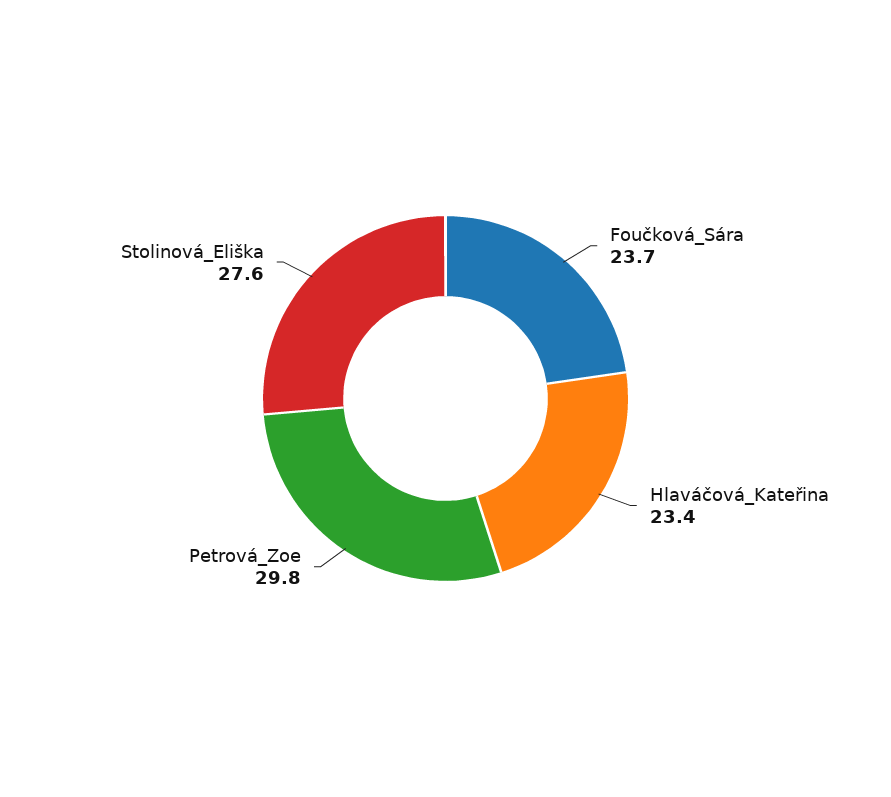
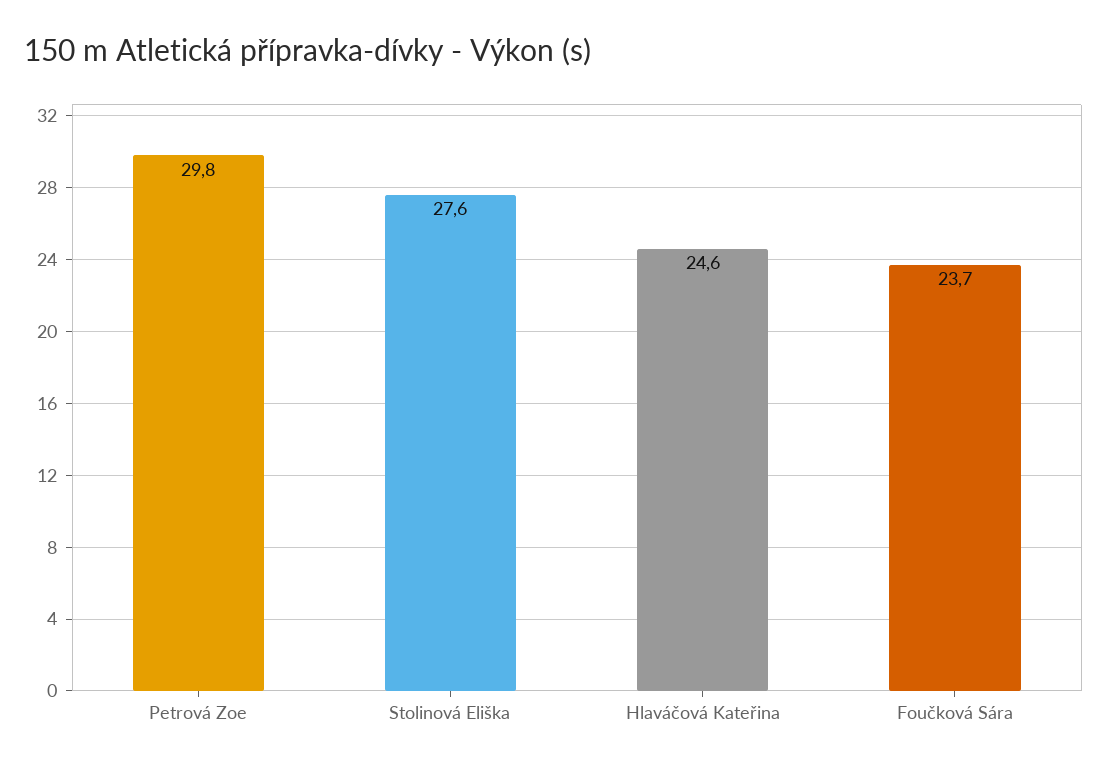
  {
    "Foučková_Sára": 23.7,
-   "Hlaváčová_Kateřina": 23.4,
+   "Hlaváčová_Kateřina": 24.6,
    "Petrová_Zoe": 29.8,
    "Stolinová_Eliška": 27.6
  }

